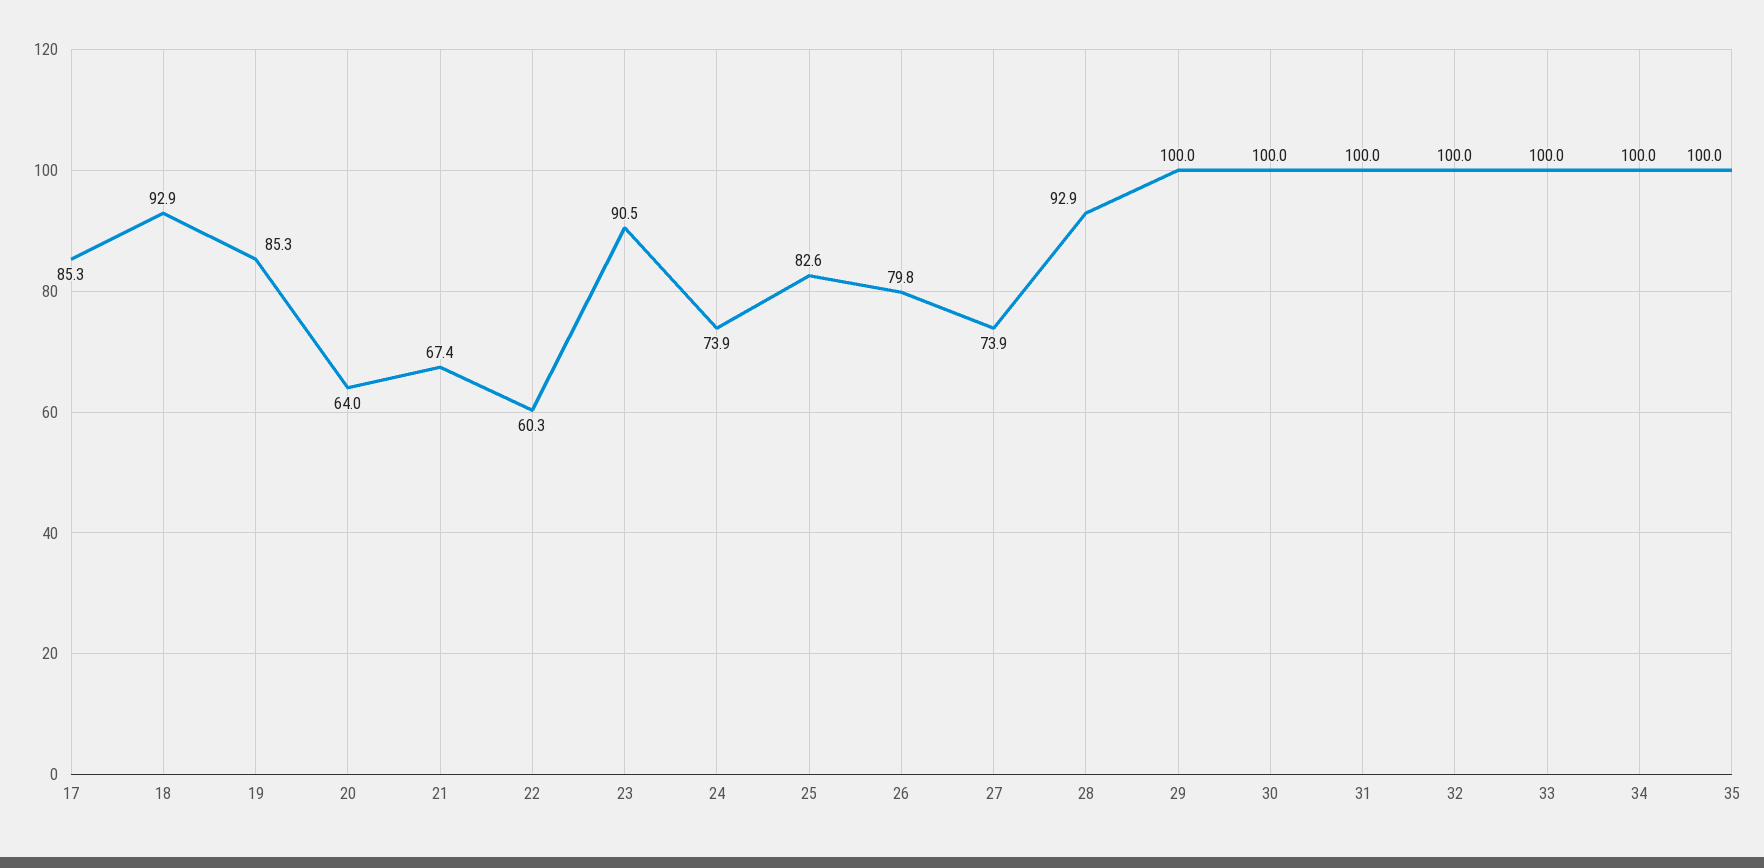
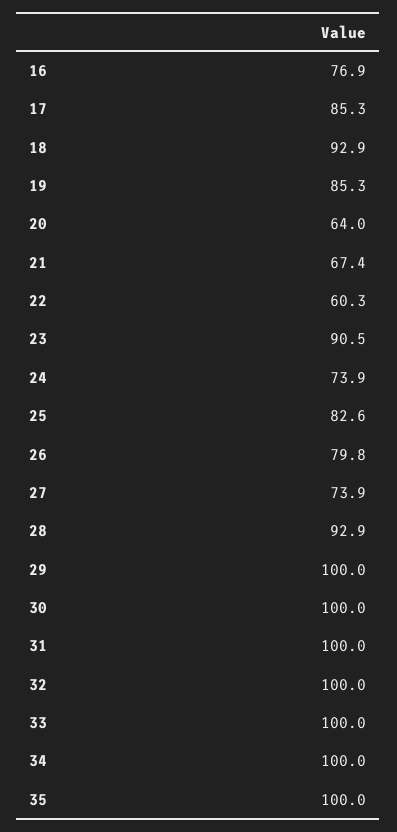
  {
    "17": 85.3,
    "18": 92.9,
    "19": 85.3,
    "20": 64,
    "21": 67.4,
    "22": 60.3,
    "23": 90.5,
    "24": 73.9,
    "25": 82.6,
    "26": 79.8,
    "27": 73.9,
    "28": 92.9,
    "29": 100,
    "30": 100,
    "31": 100,
    "32": 100,
    "33": 100,
    "34": 100,
-   "35": 100
+   "35": 100,
+   "16": 76.9
  }

